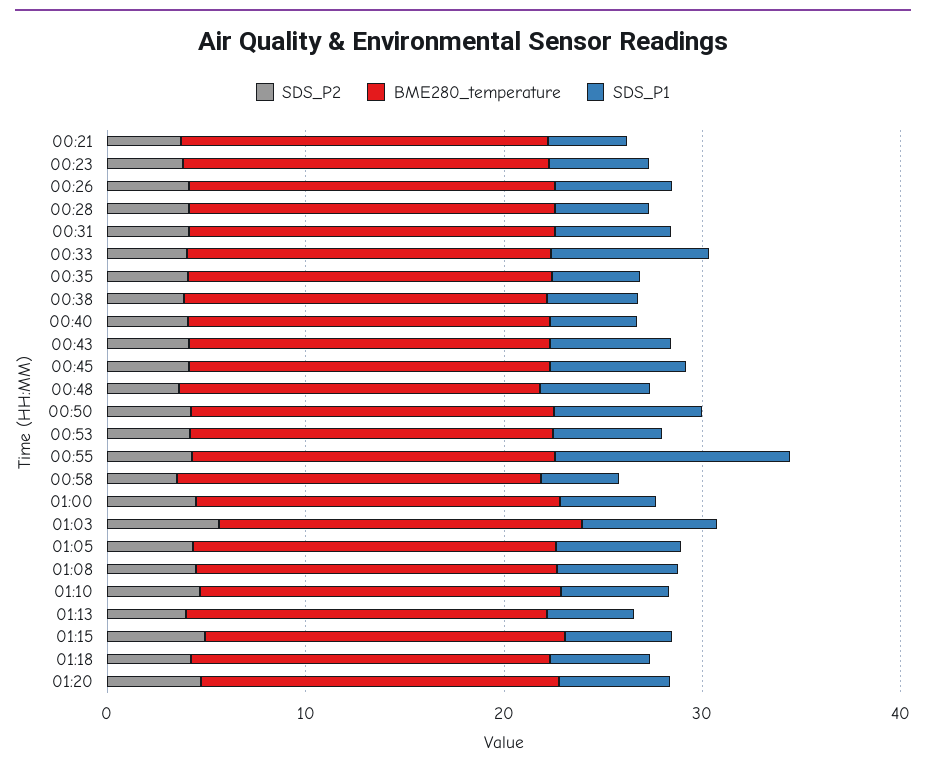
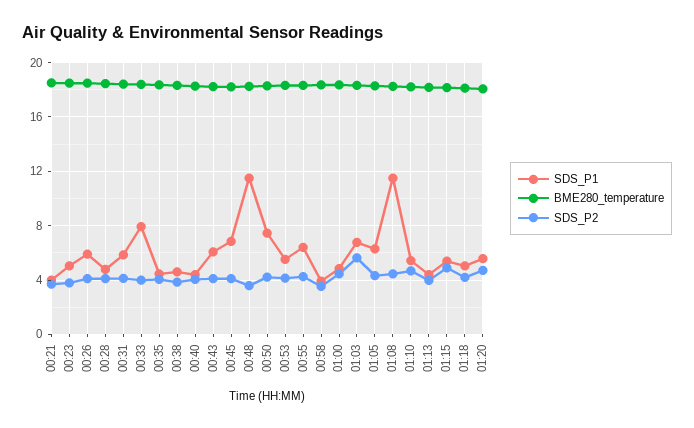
  {
    "SDS_P2": {
      "00:21": 3.5,
      "00:23": 4,
      "00:26": 4,
      "00:28": 4,
      "00:31": 4,
      "00:33": 4,
      "00:35": 4,
      "00:38": 4,
      "00:40": 4,
      "00:43": 4,
      "00:45": 4,
      "00:48": 3.5,
      "00:50": 4,
      "00:53": 4,
      "00:55": 4.5,
      "00:58": 3.5,
      "01:00": 4.5,
      "01:03": 5.5,
      "01:05": 4.5,
      "01:08": 4.5,
      "01:10": 4.5,
      "01:13": 4,
      "01:15": 5,
      "01:18": 4,
      "01:20": 4.5
    },
    "BME280_temperature": {
      "00:21": 18.5,
      "00:23": 18.5,
      "00:26": 18.5,
      "00:28": 18.5,
      "00:31": 18.5,
      "00:33": 18.5,
      "00:35": 18.5,
      "00:38": 18.5,
      "00:40": 18.5,
      "00:43": 18,
      "00:45": 18,
      "00:48": 18,
      "00:50": 18.5,
      "00:53": 18.5,
      "00:55": 18.5,
      "00:58": 18.5,
      "01:00": 18.5,
      "01:03": 18.5,
      "01:05": 18.5,
      "01:08": 18,
      "01:10": 18,
      "01:13": 18,
      "01:15": 18,
      "01:18": 18,
      "01:20": 18
    },
    "SDS_P1": {
      "00:21": 4,
      "00:23": 5,
      "00:26": 6,
      "00:28": 5,
      "00:31": 6,
      "00:33": 8,
      "00:35": 4.5,
      "00:38": 4.5,
      "00:40": 4.5,
      "00:43": 6,
      "00:45": 7,
-     "00:48": 6,
+     "00:48": 11.5,
      "00:50": 7.5,
      "00:53": 5.5,
-     "00:55": 12,
+     "00:55": 6.5,
      "00:58": 4,
      "01:00": 5,
      "01:03": 7,
      "01:05": 6.5,
-     "01:08": 6,
+     "01:08": 11.5,
      "01:10": 5.5,
      "01:13": 4.5,
      "01:15": 5.5,
      "01:18": 5,
      "01:20": 5.5
    }
  }

